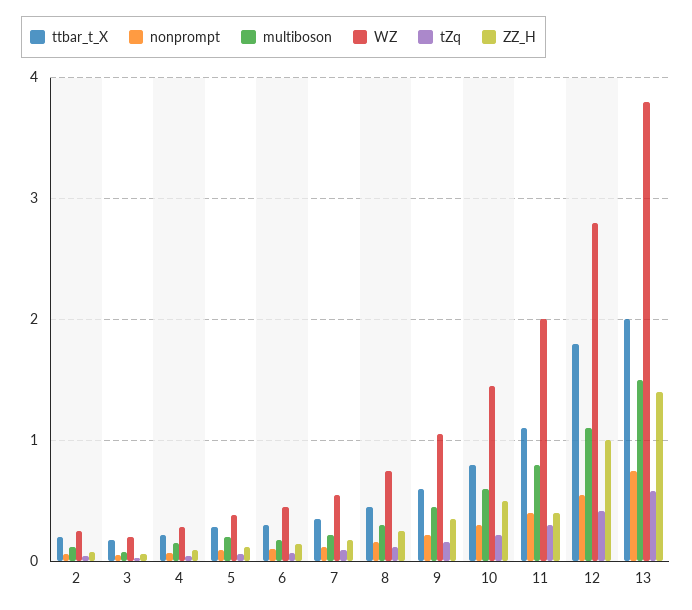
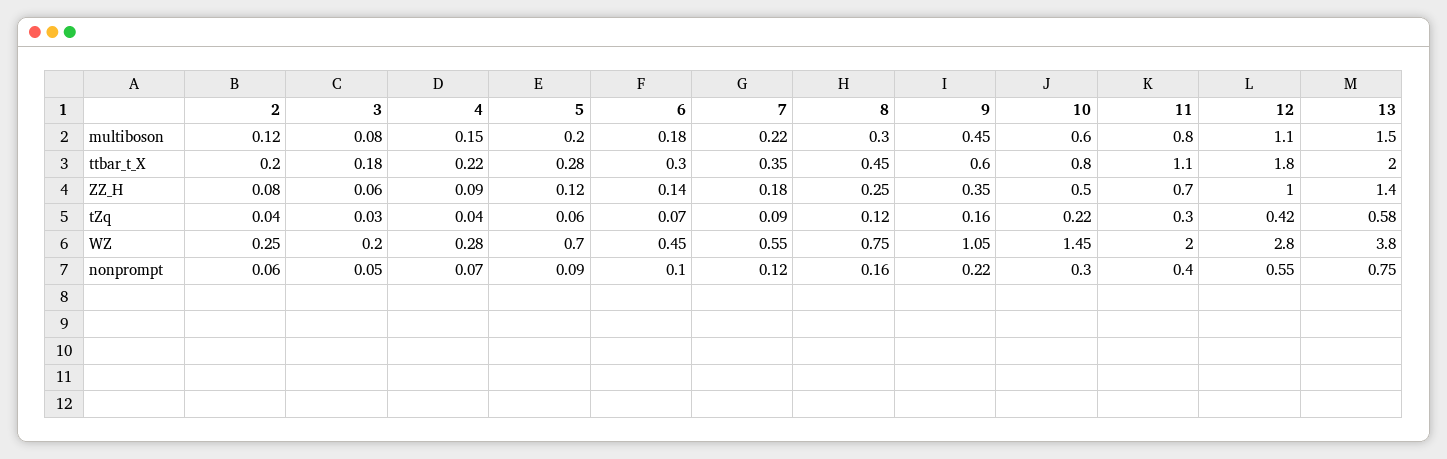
  {
    "ttbar_t_X": {
      "2": 0.2,
      "3": 0.18,
      "4": 0.22,
      "5": 0.28,
      "6": 0.3,
      "7": 0.35,
      "8": 0.45,
      "9": 0.6,
      "10": 0.8,
      "11": 1.1,
      "12": 1.8,
      "13": 2
    },
    "nonprompt": {
      "2": 0.06,
      "3": 0.05,
      "4": 0.07,
      "5": 0.09,
      "6": 0.1,
      "7": 0.12,
      "8": 0.16,
      "9": 0.22,
      "10": 0.3,
      "11": 0.4,
      "12": 0.55,
      "13": 0.75
    },
    "multiboson": {
      "2": 0.12,
      "3": 0.08,
      "4": 0.15,
      "5": 0.2,
      "6": 0.18,
      "7": 0.22,
      "8": 0.3,
      "9": 0.45,
      "10": 0.6,
      "11": 0.8,
      "12": 1.1,
      "13": 1.5
    },
    "WZ": {
      "2": 0.25,
      "3": 0.2,
      "4": 0.28,
-     "5": 0.4,
+     "5": 0.7,
      "6": 0.45,
      "7": 0.55,
      "8": 0.75,
      "9": 1.05,
      "10": 1.45,
      "11": 2,
      "12": 2.8,
      "13": 3.8
    },
    "tZq": {
      "2": 0.04,
      "3": 0.03,
      "4": 0.04,
      "5": 0.06,
      "6": 0.07,
      "7": 0.09,
      "8": 0.12,
      "9": 0.16,
      "10": 0.22,
      "11": 0.3,
      "12": 0.42,
      "13": 0.58
    },
    "ZZ_H": {
      "2": 0.08,
      "3": 0.06,
      "4": 0.09,
      "5": 0.12,
      "6": 0.14,
      "7": 0.18,
      "8": 0.25,
      "9": 0.35,
      "10": 0.5,
-     "11": 0.4,
+     "11": 0.7,
      "12": 1,
      "13": 1.4
    }
  }

